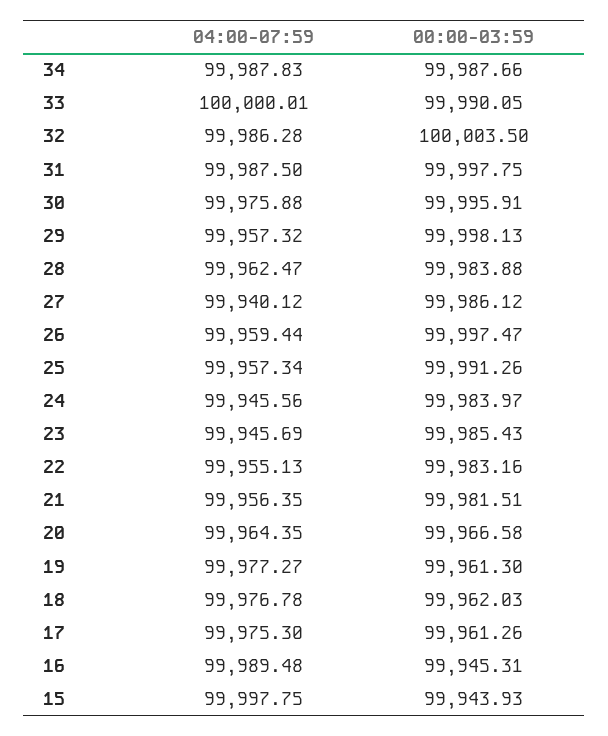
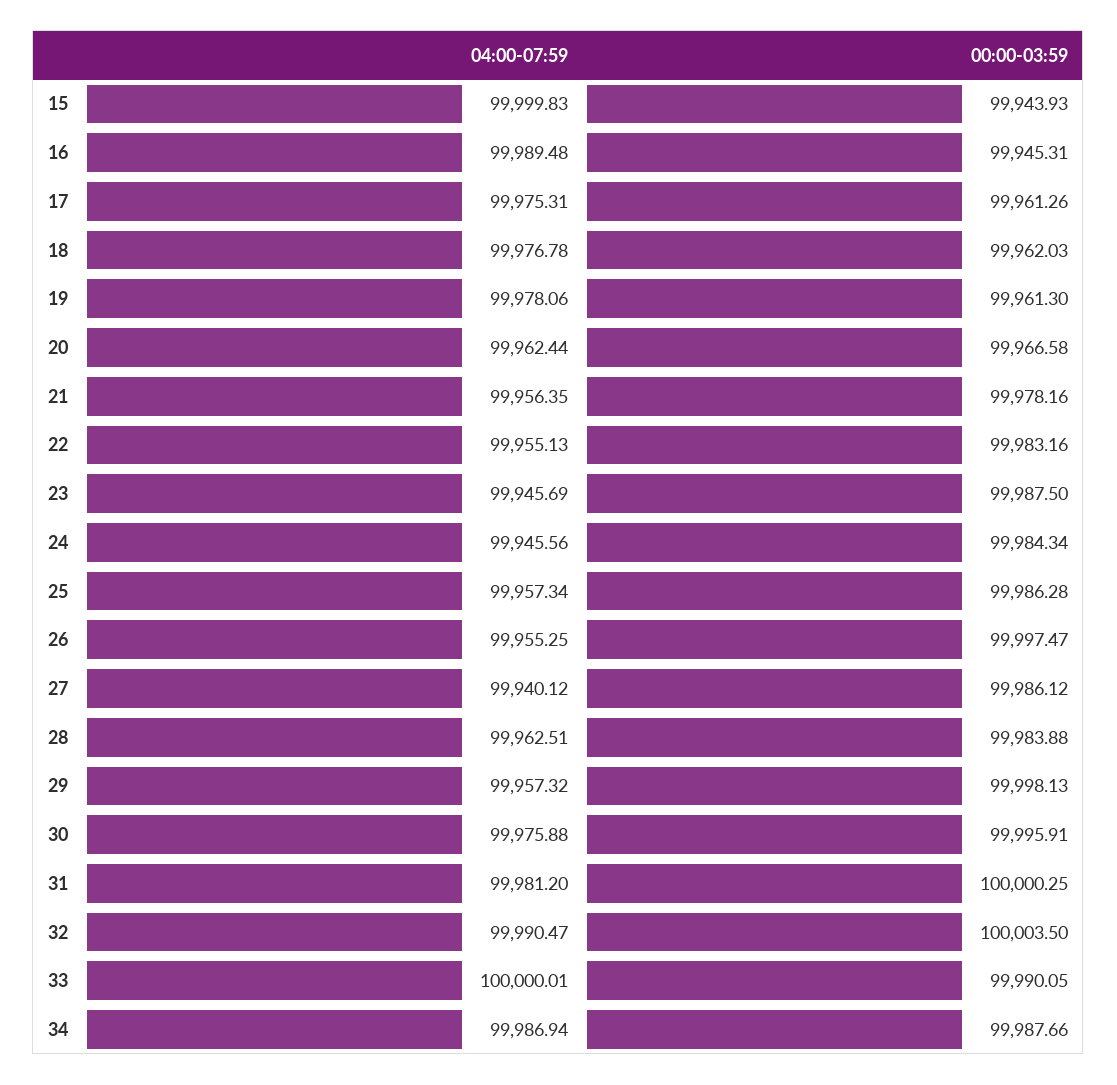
  {
    "04:00-07:59": {
-     "34": 99987.83,
+     "34": 99986.94,
      "33": 100000.01,
-     "32": 99986.28,
+     "32": 99990.47,
-     "31": 99987.5,
+     "31": 99981.2,
      "30": 99975.88,
      "29": 99957.32,
-     "28": 99962.47,
+     "28": 99962.51,
      "27": 99940.12,
-     "26": 99959.44,
+     "26": 99955.25,
      "25": 99957.34,
      "24": 99945.56,
      "23": 99945.69,
      "22": 99955.13,
      "21": 99956.35,
-     "20": 99964.35,
+     "20": 99962.44,
-     "19": 99977.27,
+     "19": 99978.06,
      "18": 99976.78,
-     "17": 99975.3,
+     "17": 99975.31,
      "16": 99989.48,
-     "15": 99997.75
+     "15": 99999.83
    },
    "00:00-03:59": {
      "34": 99987.66,
      "33": 99990.05,
      "32": 100003.5,
-     "31": 99997.75,
+     "31": 100000.25,
      "30": 99995.91,
      "29": 99998.13,
      "28": 99983.88,
      "27": 99986.12,
      "26": 99997.47,
-     "25": 99991.26,
+     "25": 99986.28,
-     "24": 99983.97,
+     "24": 99984.34,
-     "23": 99985.43,
+     "23": 99987.5,
      "22": 99983.16,
-     "21": 99981.51,
+     "21": 99978.16,
      "20": 99966.58,
      "19": 99961.3,
      "18": 99962.03,
      "17": 99961.26,
      "16": 99945.31,
      "15": 99943.93
    }
  }

